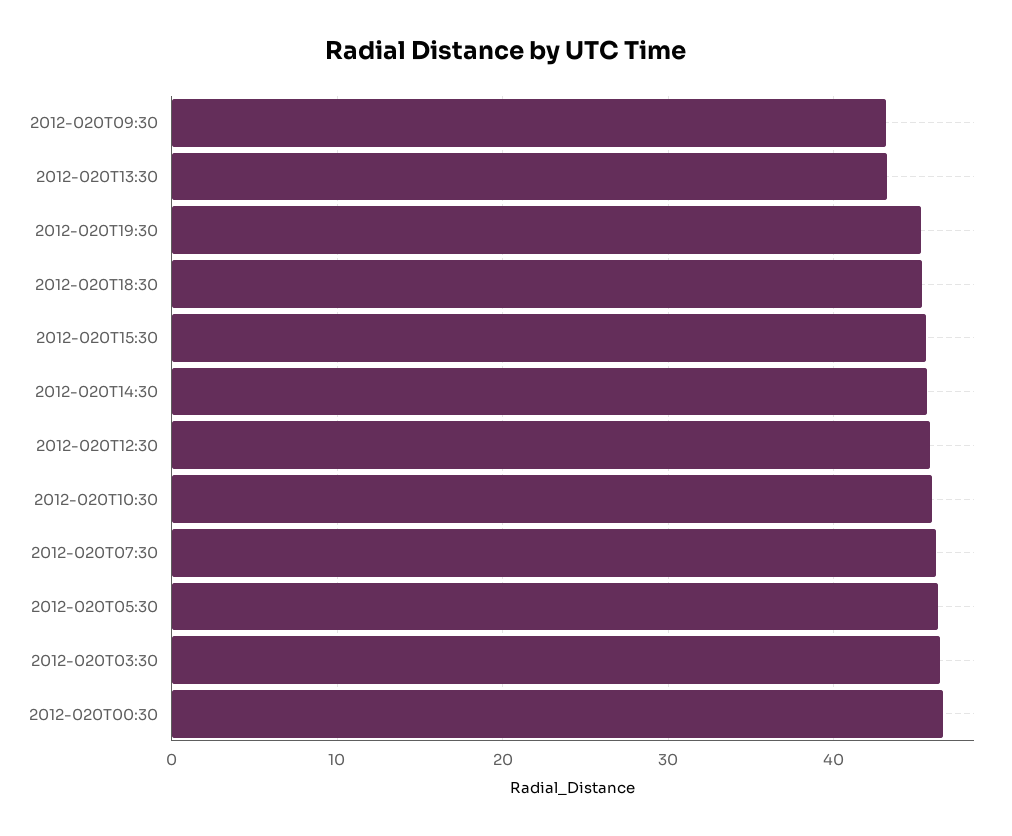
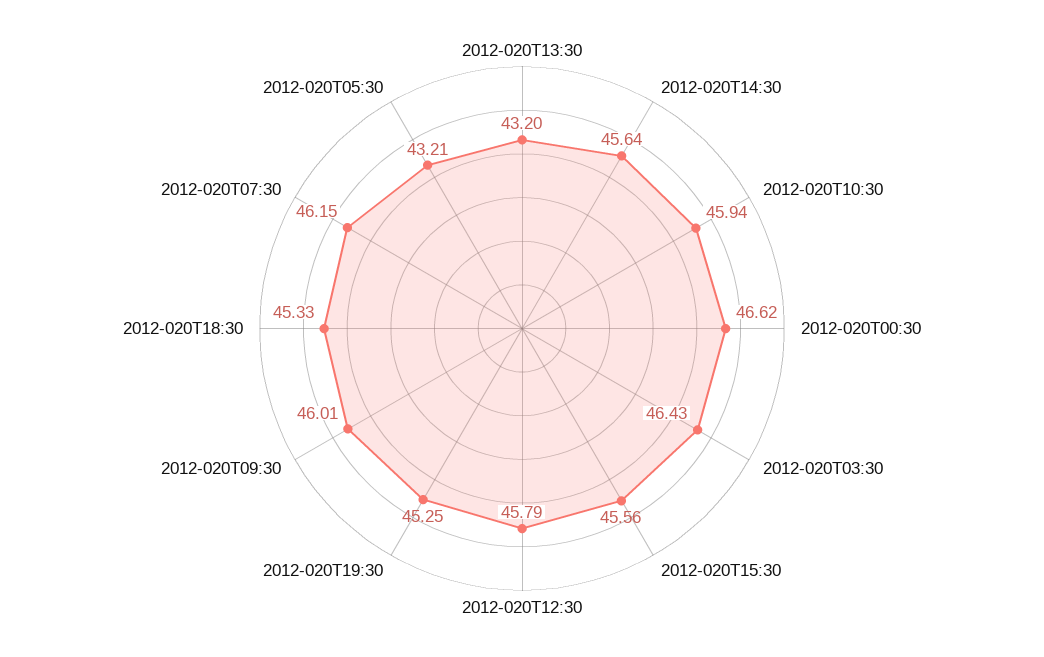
  {
-   "2012-020T09:30": 43,
+   "2012-020T09:30": 46.01,
    "2012-020T13:30": 43.2,
    "2012-020T19:30": 45.25,
    "2012-020T18:30": 45.33,
    "2012-020T15:30": 45.56,
    "2012-020T14:30": 45.64,
    "2012-020T12:30": 45.79,
    "2012-020T10:30": 45.94,
    "2012-020T07:30": 46.15,
-   "2012-020T05:30": 46,
+   "2012-020T05:30": 43.21,
    "2012-020T03:30": 46.43,
    "2012-020T00:30": 46.62
  }

